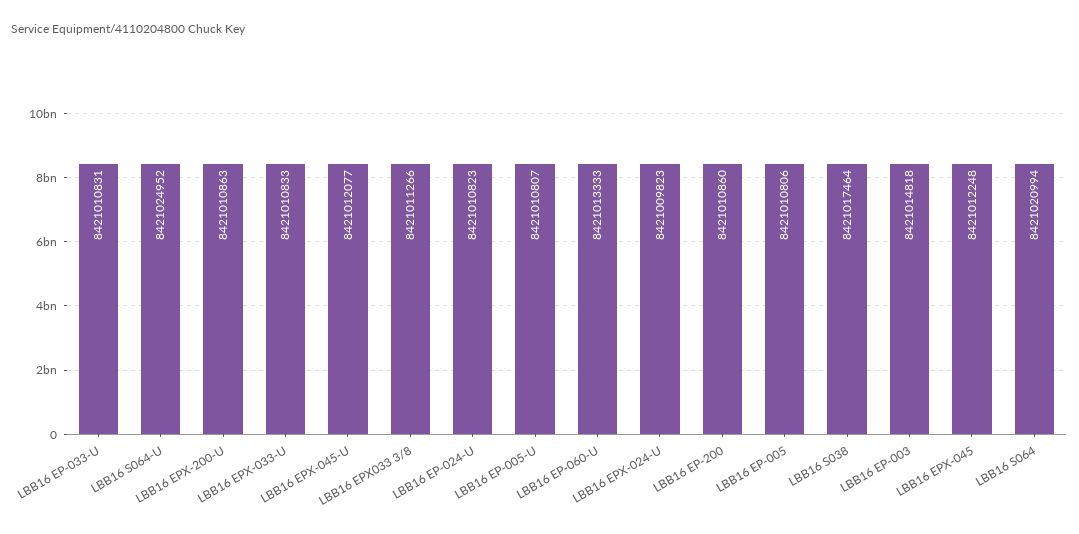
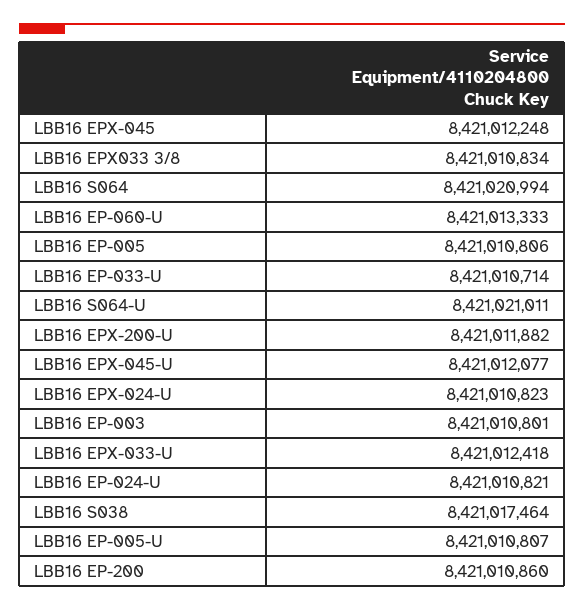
  {
-   "LBB16 EP-033-U": 8421010831,
+   "LBB16 EP-033-U": 8421010714,
-   "LBB16 S064-U": 8421024952,
+   "LBB16 S064-U": 8421021011,
-   "LBB16 EPX-200-U": 8421010863,
+   "LBB16 EPX-200-U": 8421011882,
-   "LBB16 EPX-033-U": 8421010833,
+   "LBB16 EPX-033-U": 8421012418,
    "LBB16 EPX-045-U": 8421012077,
-   "LBB16 EPX033 3/8": 8421011266,
+   "LBB16 EPX033 3/8": 8421010834,
-   "LBB16 EP-024-U": 8421010823,
+   "LBB16 EP-024-U": 8421010821,
    "LBB16 EP-005-U": 8421010807,
    "LBB16 EP-060-U": 8421013333,
-   "LBB16 EPX-024-U": 8421009823,
+   "LBB16 EPX-024-U": 8421010823,
    "LBB16 EP-200": 8421010860,
    "LBB16 EP-005": 8421010806,
    "LBB16 S038": 8421017464,
-   "LBB16 EP-003": 8421014818,
+   "LBB16 EP-003": 8421010801,
    "LBB16 EPX-045": 8421012248,
    "LBB16 S064": 8421020994
  }

